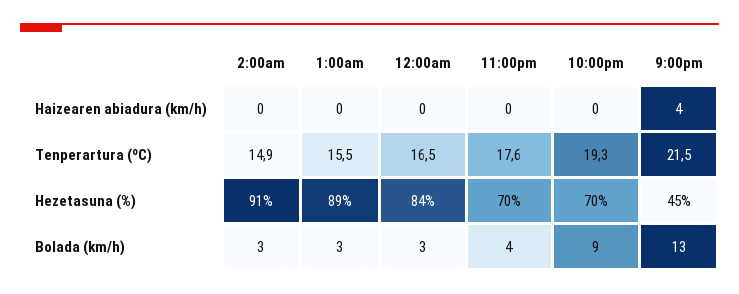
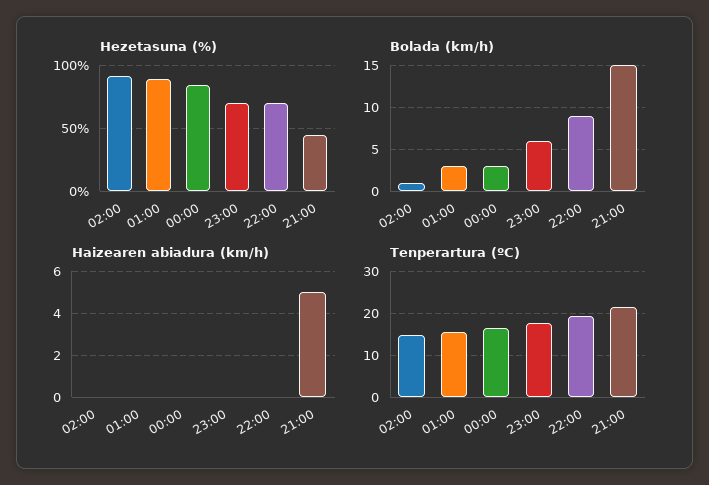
  {
    "Haizearen abiadura (km/h)": {
      "2:00am": 0,
      "1:00am": 0,
      "12:00am": 0,
      "11:00pm": 0,
      "10:00pm": 0,
-     "9:00pm": 4
+     "9:00pm": 5
    },
    "Tenperartura (ºC)": {
      "2:00am": 14.9,
      "1:00am": 15.5,
      "12:00am": 16.5,
      "11:00pm": 17.6,
      "10:00pm": 19.3,
      "9:00pm": 21.5
    },
    "Hezetasuna (%)": {
      "2:00am": 91,
      "1:00am": 89,
      "12:00am": 84,
      "11:00pm": 70,
      "10:00pm": 70,
      "9:00pm": 45
    },
    "Bolada (km/h)": {
-     "2:00am": 3,
+     "2:00am": 1,
      "1:00am": 3,
      "12:00am": 3,
-     "11:00pm": 4,
+     "11:00pm": 6,
      "10:00pm": 9,
-     "9:00pm": 13
+     "9:00pm": 15
    }
  }

